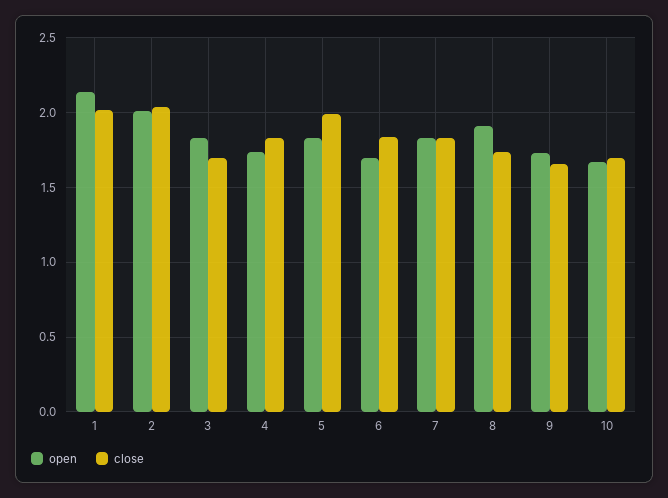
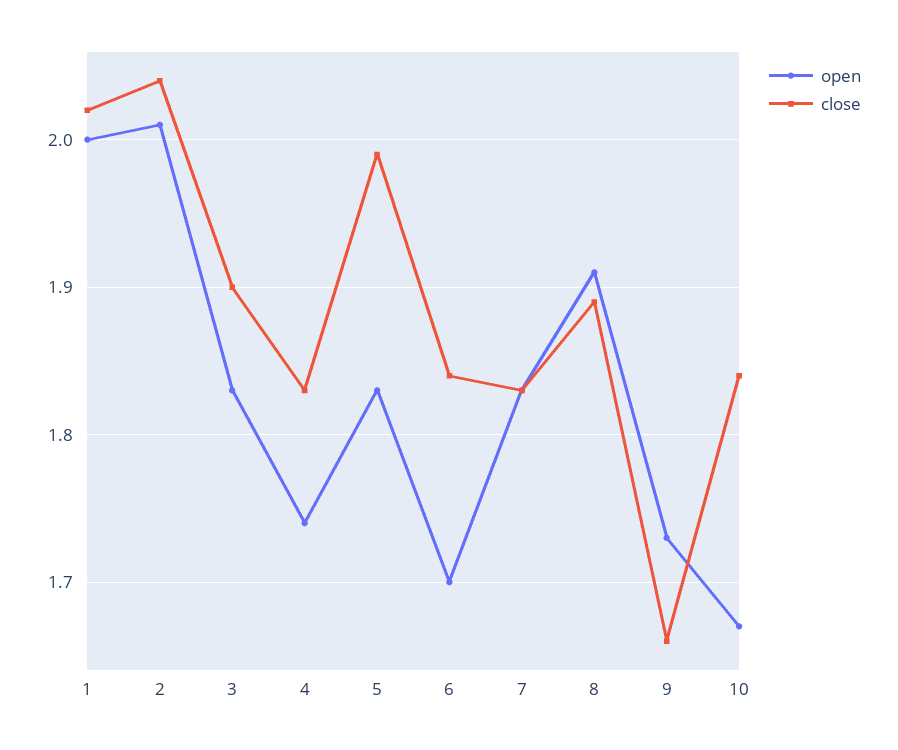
  {
    "open": {
-     "1": 2.15,
+     "1": 2,
      "2": 2.01,
      "3": 1.83,
      "4": 1.74,
      "5": 1.83,
      "6": 1.7,
      "7": 1.83,
      "8": 1.91,
      "9": 1.73,
      "10": 1.67
    },
    "close": {
      "1": 2.02,
      "2": 2.04,
-     "3": 1.7,
+     "3": 1.9,
      "4": 1.83,
      "5": 1.99,
      "6": 1.84,
      "7": 1.83,
-     "8": 1.75,
+     "8": 1.89,
      "9": 1.66,
-     "10": 1.7
+     "10": 1.84
    }
  }

